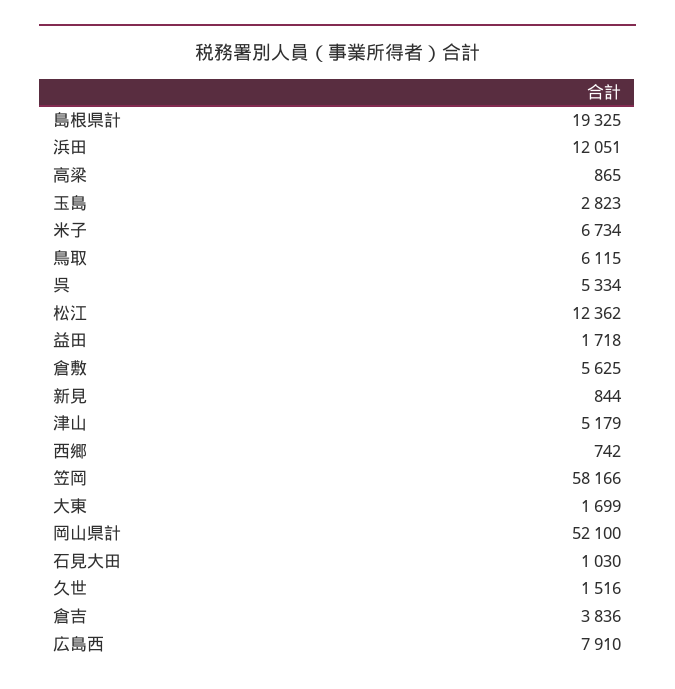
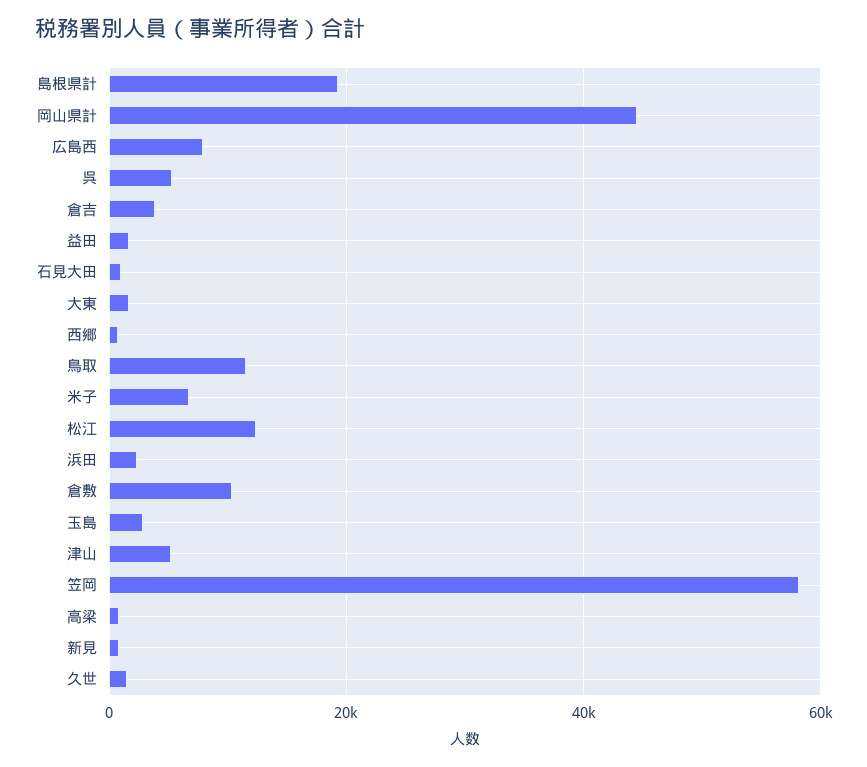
  {
    "島根県計": 19325,
-   "浜田": 12051,
+   "浜田": 2000,
    "高梁": 865,
    "玉島": 2823,
    "米子": 6734,
-   "鳥取": 6115,
+   "鳥取": 12000,
    "呉": 5334,
    "松江": 12362,
    "益田": 1718,
-   "倉敷": 5625,
+   "倉敷": 10000,
    "新見": 844,
    "津山": 5179,
    "西郷": 742,
    "笠岡": 58166,
    "大東": 1699,
-   "岡山県計": 52100,
+   "岡山県計": 44000,
    "石見大田": 1030,
    "久世": 1516,
    "倉吉": 3836,
    "広島西": 7910
  }

